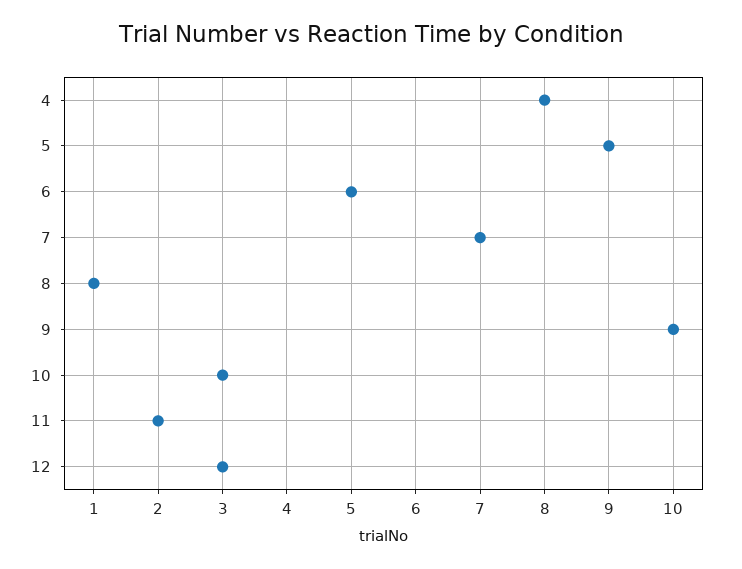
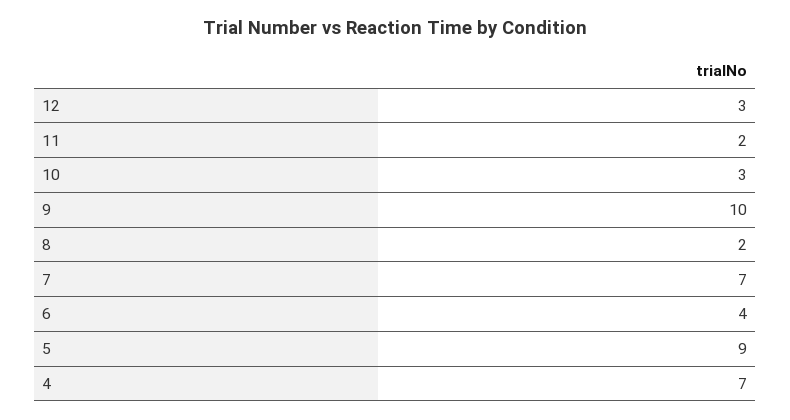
  {
-   "4": 8,
+   "4": 7,
    "5": 9,
-   "6": 5,
+   "6": 4,
    "7": 7,
-   "8": 1,
+   "8": 2,
    "9": 10,
    "10": 3,
    "11": 2,
    "12": 3
  }

